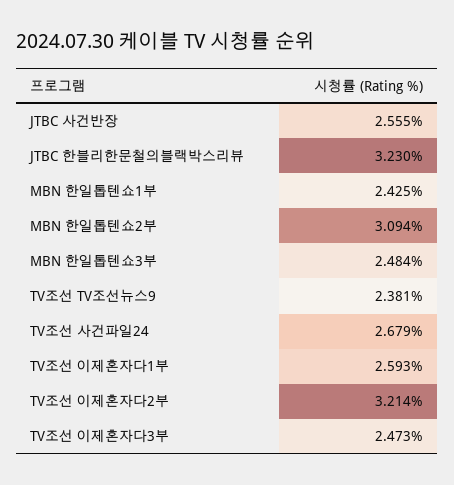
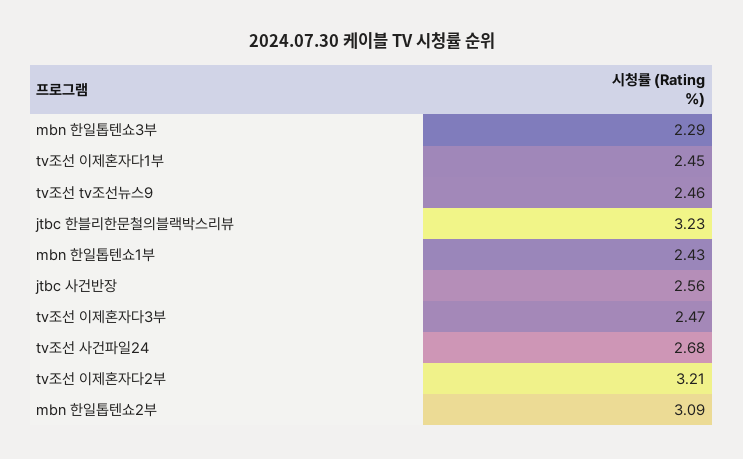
  {
    "JTBC 사건반장": 2.555,
    "JTBC 한블리한문철의블랙박스리뷰": 3.23,
    "MBN 한일톱텐쇼1부": 2.425,
    "MBN 한일톱텐쇼2부": 3.094,
-   "MBN 한일톱텐쇼3부": 2.484,
+   "MBN 한일톱텐쇼3부": 2.29,
-   "TV조선 TV조선뉴스9": 2.381,
+   "TV조선 TV조선뉴스9": 2.46,
    "TV조선 사건파일24": 2.679,
-   "TV조선 이제혼자다1부": 2.593,
+   "TV조선 이제혼자다1부": 2.45,
    "TV조선 이제혼자다2부": 3.214,
    "TV조선 이제혼자다3부": 2.473
  }

